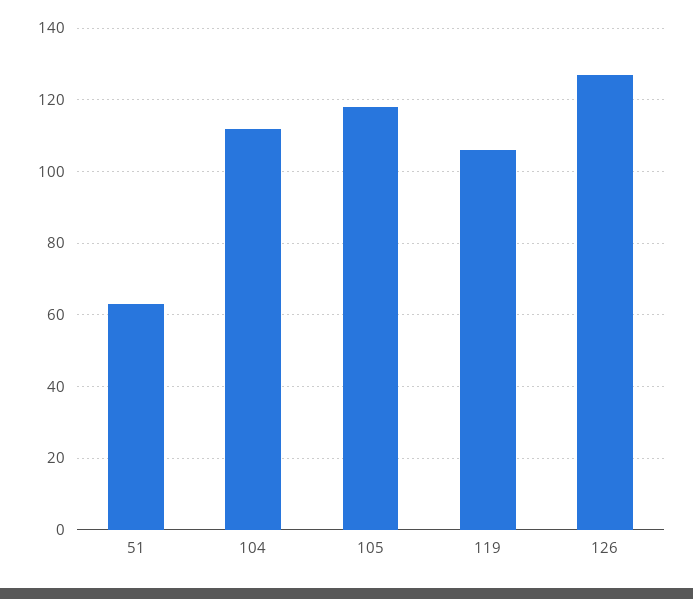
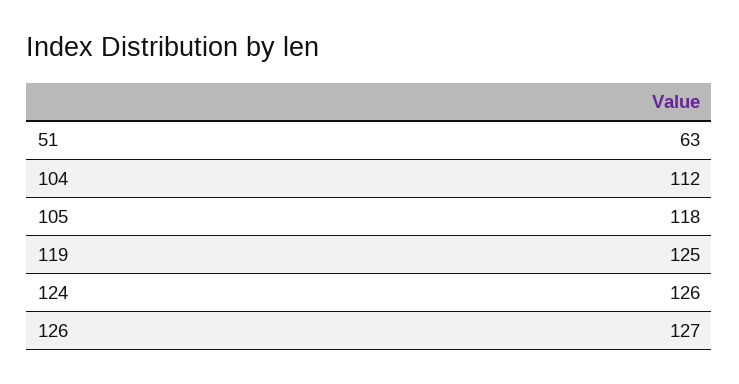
  {
    "51": 63,
    "104": 112,
    "105": 118,
-   "119": 105,
+   "119": 125,
-   "126": 127
+   "126": 127,
+   "124": 126
  }

